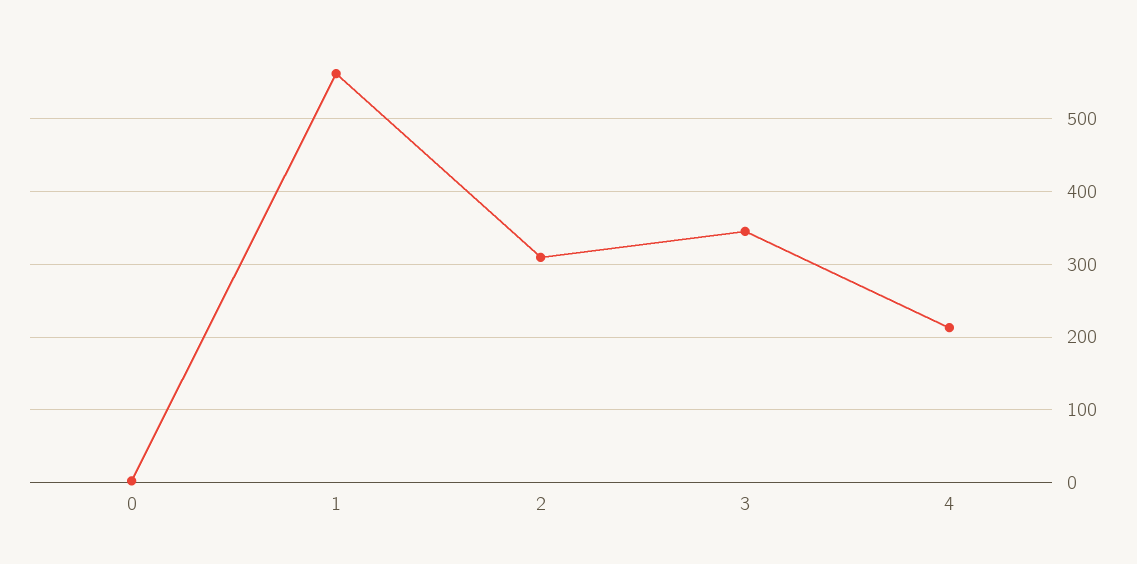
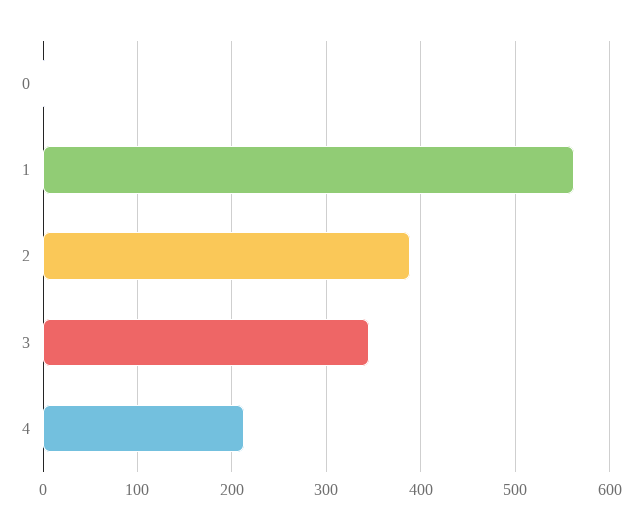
  {
    "0": 0,
    "1": 560,
-   "2": 310,
+   "2": 390,
    "3": 350,
    "4": 210
  }

